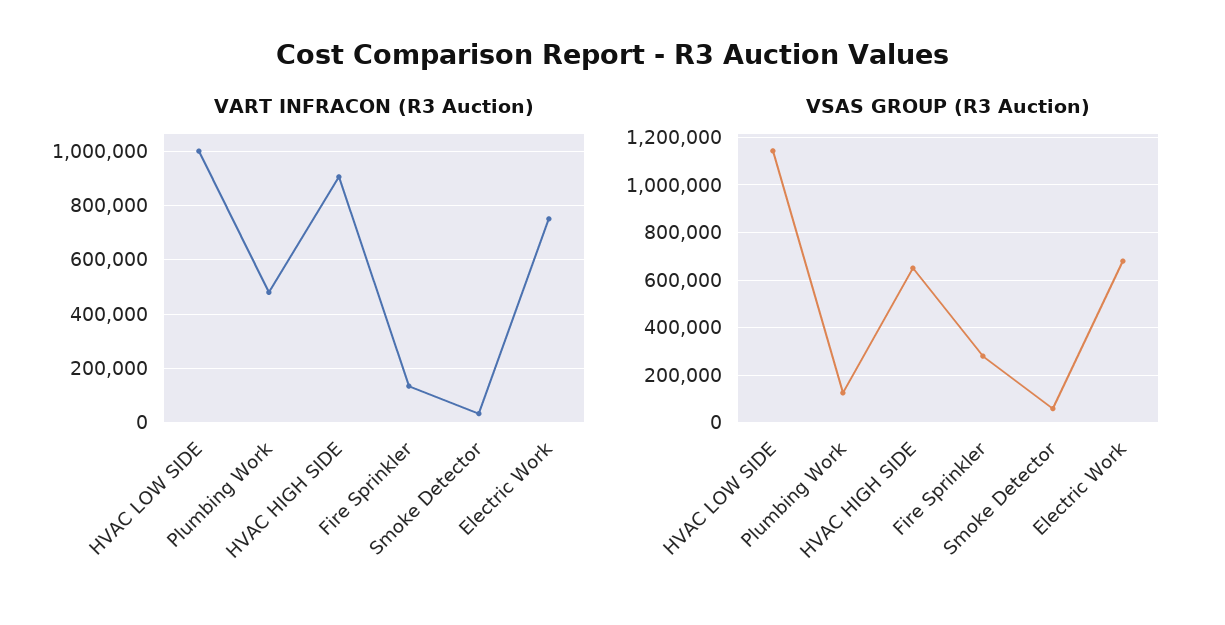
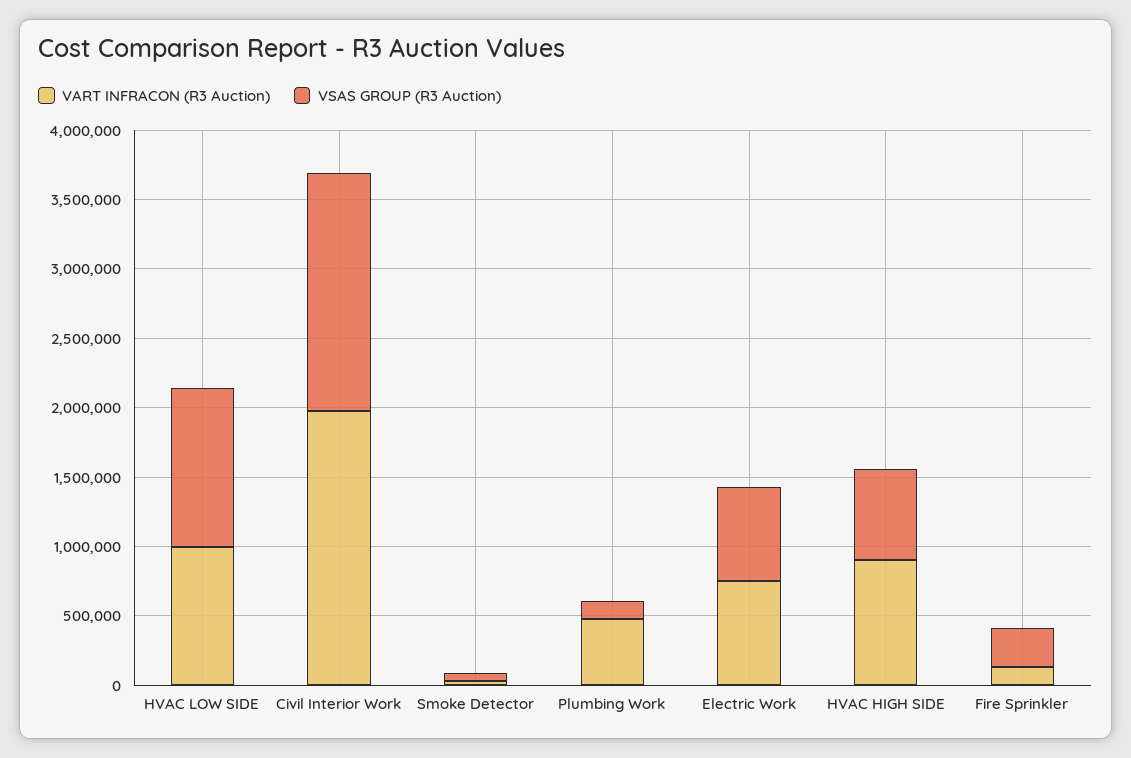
  {
    "VART INFRACON (R3 Auction)": {
      "HVAC LOW SIDE": 1000000,
      "Plumbing Work": 475000,
      "HVAC HIGH SIDE": 900000,
      "Fire Sprinkler": 125000,
      "Smoke Detector": 25000,
-     "Electric Work": 750000
+     "Electric Work": 750000,
+     "Civil Interior Work": 2000000
    },
    "VSAS GROUP (R3 Auction)": {
      "HVAC LOW SIDE": 1150000,
      "Plumbing Work": 150000,
      "HVAC HIGH SIDE": 650000,
      "Fire Sprinkler": 300000,
      "Smoke Detector": 50000,
-     "Electric Work": 700000
+     "Electric Work": 700000,
+     "Civil Interior Work": 1700000
    }
  }

